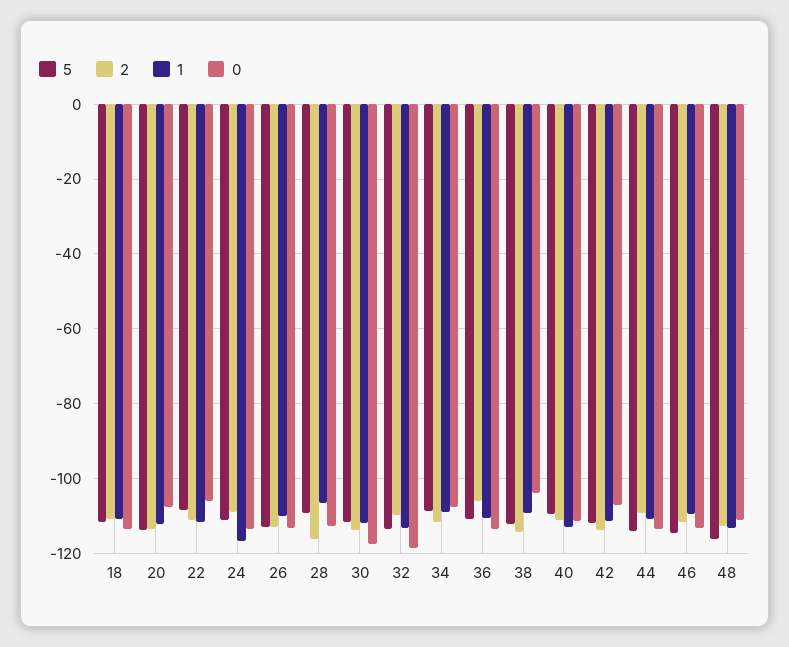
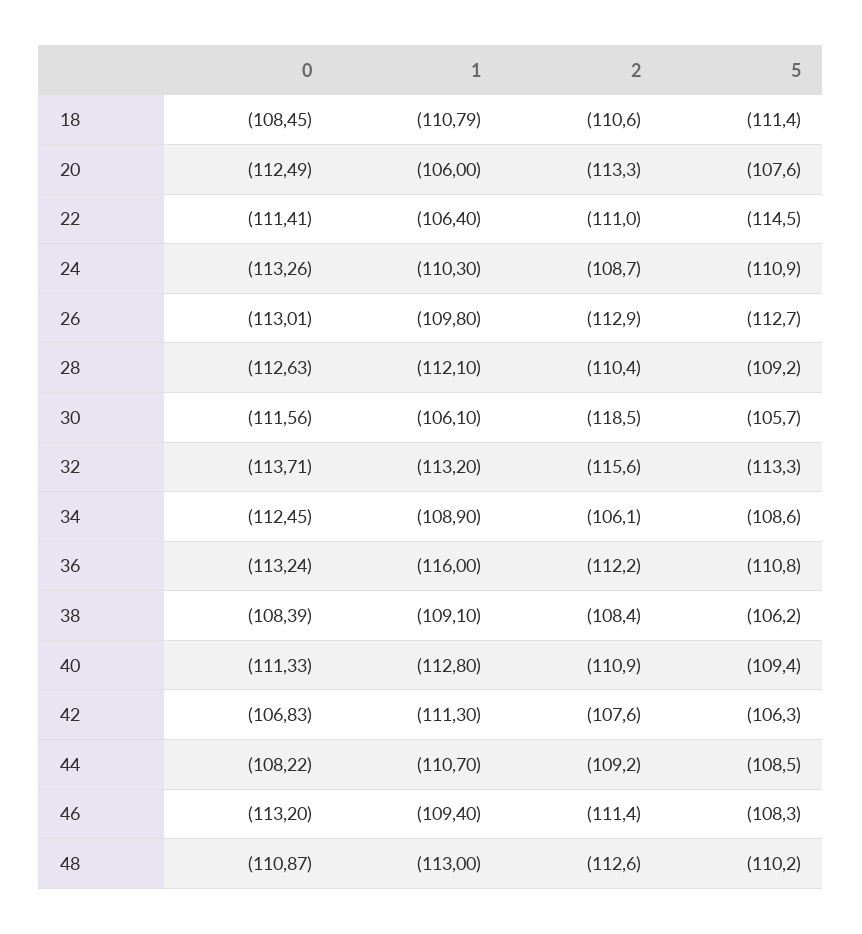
  {
    "5": {
      "18": -111.4,
-     "20": -114,
+     "20": -107.6,
-     "22": -108,
+     "22": -114.5,
      "24": -110.9,
      "26": -112.7,
      "28": -109.2,
-     "30": -112,
+     "30": -105.7,
      "32": -113.3,
      "34": -108.6,
      "36": -110.8,
-     "38": -112,
+     "38": -106.2,
      "40": -109.4,
-     "42": -112,
+     "42": -106.3,
-     "44": -114,
+     "44": -108.5,
-     "46": -114,
+     "46": -108.3,
-     "48": -116
+     "48": -110.2
    },
    "2": {
      "18": -110.6,
      "20": -113.3,
      "22": -111,
      "24": -108.7,
      "26": -112.9,
-     "28": -116,
+     "28": -110.4,
-     "30": -114,
+     "30": -118.5,
-     "32": -110,
+     "32": -115.6,
-     "34": -112,
+     "34": -106.1,
-     "36": -106,
+     "36": -112.2,
-     "38": -114,
+     "38": -108.4,
      "40": -110.9,
-     "42": -114,
+     "42": -107.6,
      "44": -109.2,
      "46": -111.4,
      "48": -112.6
    },
    "1": {
      "18": -110.79,
-     "20": -112,
+     "20": -106,
-     "22": -112,
+     "22": -106.4,
-     "24": -116,
+     "24": -110.3,
      "26": -109.8,
-     "28": -106,
+     "28": -112.1,
-     "30": -112,
+     "30": -106.1,
      "32": -113.2,
      "34": -108.9,
-     "36": -110,
+     "36": -116,
      "38": -109.1,
      "40": -112.8,
      "42": -111.3,
      "44": -110.7,
      "46": -109.4,
      "48": -113
    },
    "0": {
-     "18": -114,
+     "18": -108.45,
-     "20": -108,
+     "20": -112.49,
-     "22": -106,
+     "22": -111.41,
      "24": -113.26,
      "26": -113.01,
      "28": -112.63,
-     "30": -118,
+     "30": -111.56,
-     "32": -118,
+     "32": -113.71,
-     "34": -108,
+     "34": -112.45,
      "36": -113.24,
-     "38": -104,
+     "38": -108.39,
      "40": -111.33,
      "42": -106.83,
-     "44": -114,
+     "44": -108.22,
      "46": -113.2,
      "48": -110.87
    }
  }

